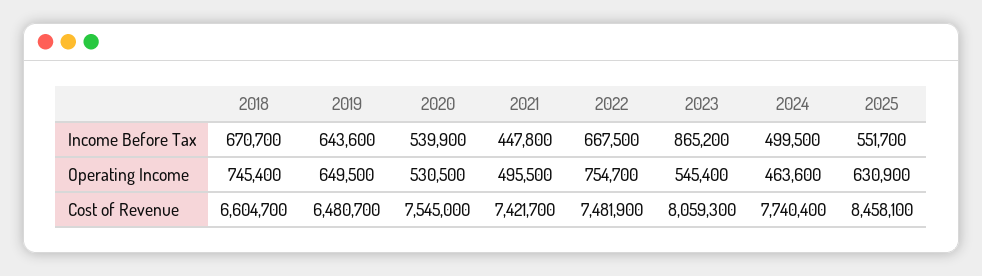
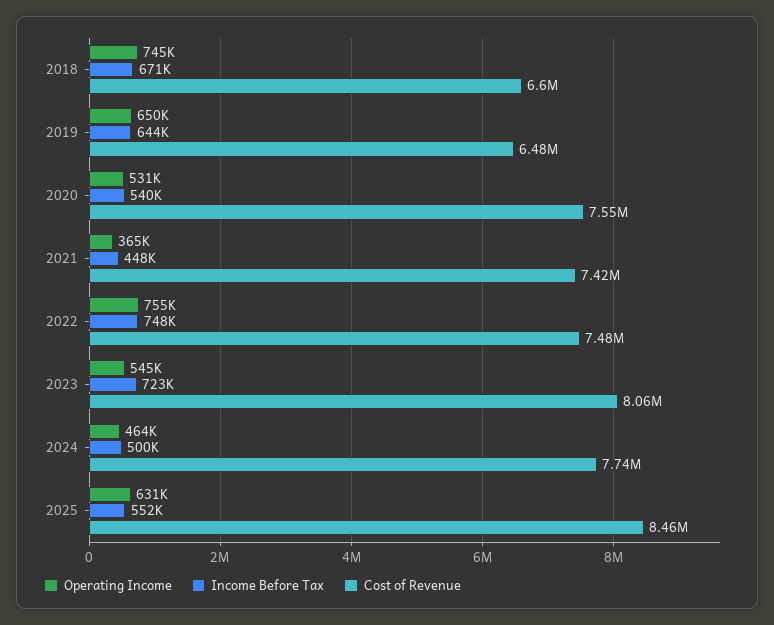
  {
    "Income Before Tax": {
      "2018": 670700,
      "2019": 643600,
      "2020": 539900,
      "2021": 447800,
-     "2022": 667500,
+     "2022": 748000,
-     "2023": 865200,
+     "2023": 723000,
      "2024": 499500,
      "2025": 551700
    },
    "Operating Income": {
      "2018": 745400,
      "2019": 649500,
      "2020": 530500,
-     "2021": 495500,
+     "2021": 365000,
      "2022": 754700,
      "2023": 545400,
      "2024": 463600,
      "2025": 630900
    },
    "Cost of Revenue": {
      "2018": 6604700,
      "2019": 6480700,
      "2020": 7545000,
      "2021": 7421700,
      "2022": 7481900,
      "2023": 8059300,
      "2024": 7740400,
      "2025": 8458100
    }
  }

